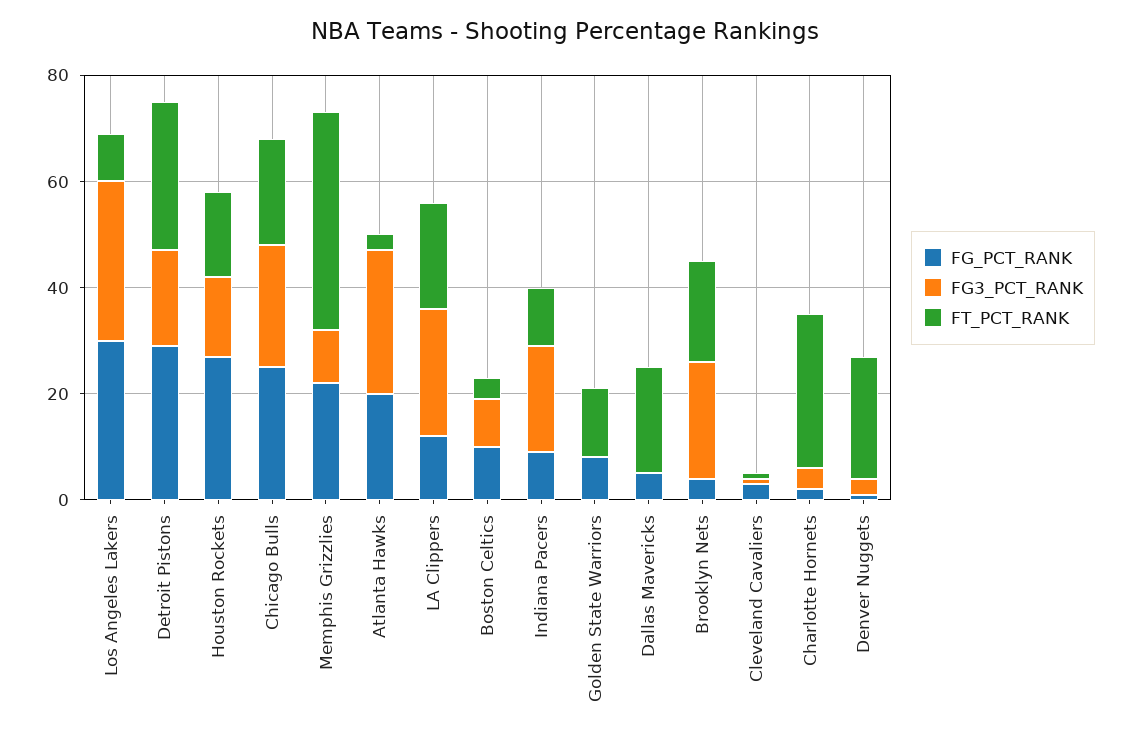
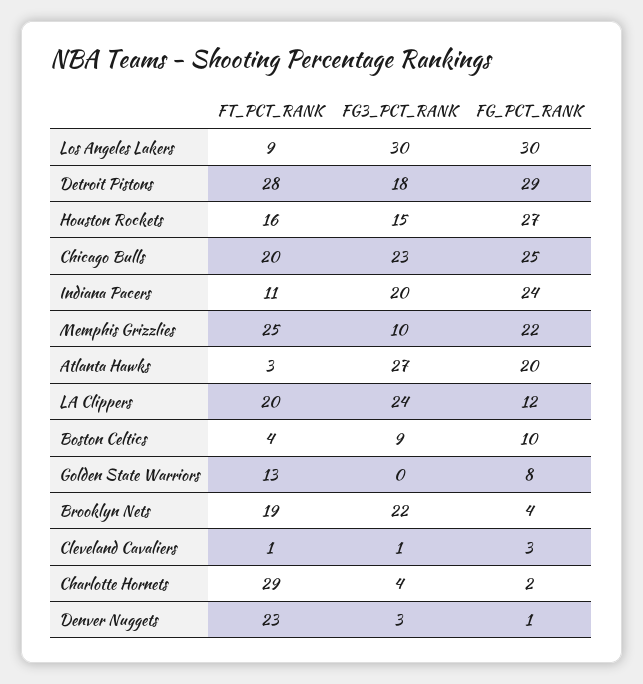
  {
    "FG_PCT_RANK": {
      "Los Angeles Lakers": 30,
      "Detroit Pistons": 29,
      "Houston Rockets": 27,
      "Chicago Bulls": 25,
      "Memphis Grizzlies": 22,
      "Atlanta Hawks": 20,
      "LA Clippers": 12,
      "Boston Celtics": 10,
-     "Indiana Pacers": 10,
+     "Indiana Pacers": 24,
      "Golden State Warriors": 8,
-     "Dallas Mavericks": 5,
      "Brooklyn Nets": 4,
      "Cleveland Cavaliers": 3,
      "Charlotte Hornets": 2,
      "Denver Nuggets": 1
    },
    "FG3_PCT_RANK": {
      "Los Angeles Lakers": 30,
      "Detroit Pistons": 18,
      "Houston Rockets": 15,
      "Chicago Bulls": 23,
      "Memphis Grizzlies": 10,
      "Atlanta Hawks": 27,
      "LA Clippers": 24,
      "Boston Celtics": 9,
      "Indiana Pacers": 20,
      "Golden State Warriors": 0,
-     "Dallas Mavericks": 0,
      "Brooklyn Nets": 22,
      "Cleveland Cavaliers": 1,
      "Charlotte Hornets": 4,
      "Denver Nuggets": 3
    },
    "FT_PCT_RANK": {
      "Los Angeles Lakers": 9,
      "Detroit Pistons": 28,
      "Houston Rockets": 16,
      "Chicago Bulls": 20,
-     "Memphis Grizzlies": 40,
+     "Memphis Grizzlies": 25,
      "Atlanta Hawks": 3,
      "LA Clippers": 20,
      "Boston Celtics": 4,
      "Indiana Pacers": 11,
      "Golden State Warriors": 13,
-     "Dallas Mavericks": 20,
      "Brooklyn Nets": 19,
      "Cleveland Cavaliers": 1,
      "Charlotte Hornets": 29,
      "Denver Nuggets": 23
    }
  }

